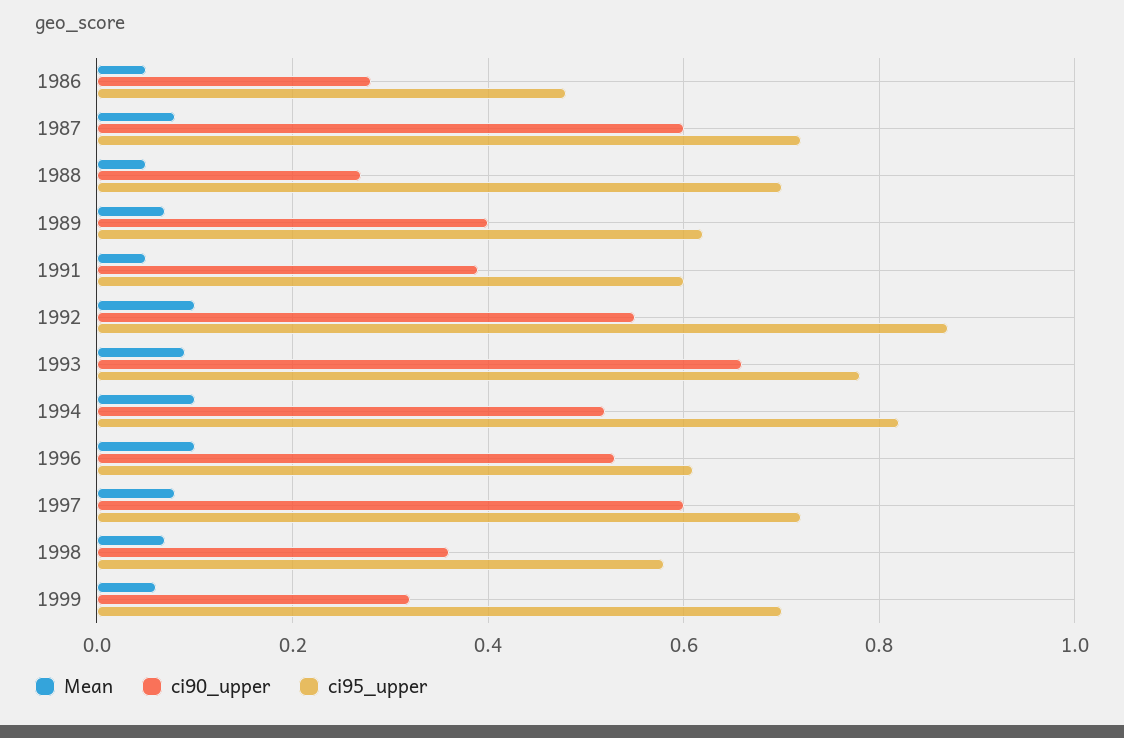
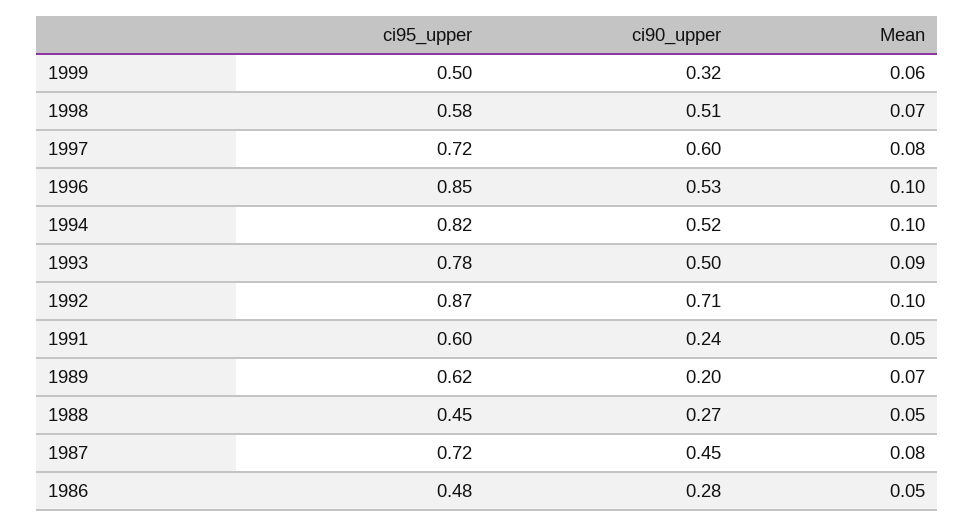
  {
    "Mean": {
      "1986": 0.05,
      "1987": 0.08,
      "1988": 0.05,
      "1989": 0.07,
      "1991": 0.05,
      "1992": 0.1,
      "1993": 0.09,
      "1994": 0.1,
      "1996": 0.1,
      "1997": 0.08,
      "1998": 0.07,
      "1999": 0.06
    },
    "ci90_upper": {
      "1986": 0.28,
-     "1987": 0.6,
+     "1987": 0.45,
      "1988": 0.27,
-     "1989": 0.4,
+     "1989": 0.2,
-     "1991": 0.4,
+     "1991": 0.24,
-     "1992": 0.55,
+     "1992": 0.71,
-     "1993": 0.65,
+     "1993": 0.5,
      "1994": 0.52,
      "1996": 0.53,
      "1997": 0.6,
-     "1998": 0.35,
+     "1998": 0.51,
      "1999": 0.32
    },
    "ci95_upper": {
      "1986": 0.48,
      "1987": 0.72,
-     "1988": 0.7,
+     "1988": 0.45,
      "1989": 0.62,
      "1991": 0.6,
      "1992": 0.87,
      "1993": 0.78,
      "1994": 0.82,
-     "1996": 0.6,
+     "1996": 0.85,
      "1997": 0.72,
      "1998": 0.58,
-     "1999": 0.7
+     "1999": 0.5
    }
  }

